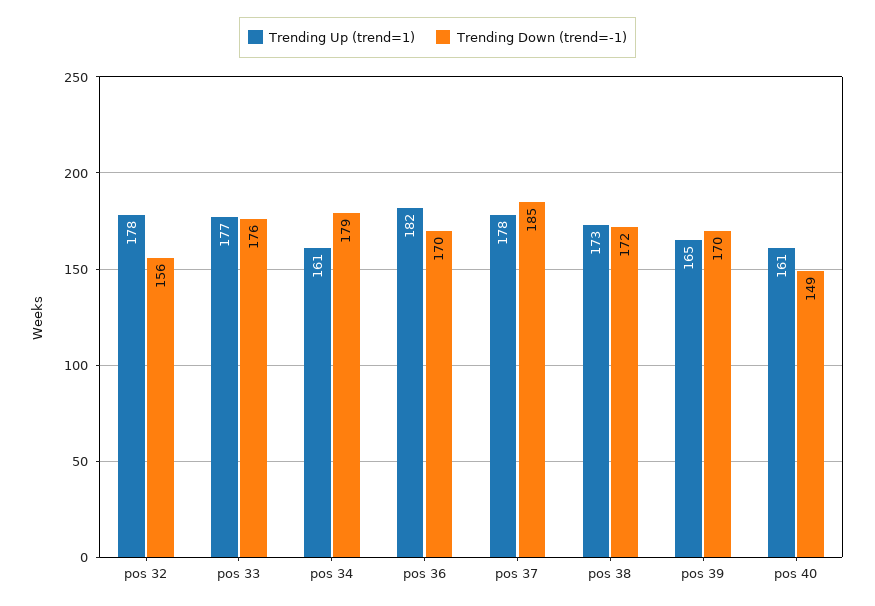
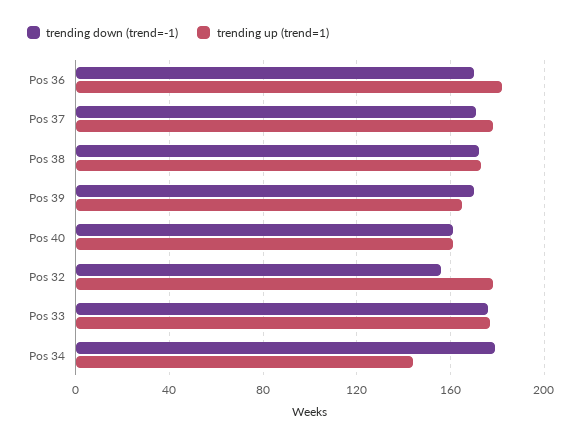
  {
    "Trending Up (trend=1)": {
      "pos 32": 178,
      "pos 33": 177,
-     "pos 34": 161,
+     "pos 34": 145,
      "pos 36": 182,
      "pos 37": 178,
      "pos 38": 173,
      "pos 39": 165,
      "pos 40": 161
    },
    "Trending Down (trend=-1)": {
      "pos 32": 156,
      "pos 33": 176,
      "pos 34": 179,
      "pos 36": 170,
-     "pos 37": 185,
+     "pos 37": 170,
      "pos 38": 172,
      "pos 39": 170,
-     "pos 40": 149
+     "pos 40": 160
    }
  }

